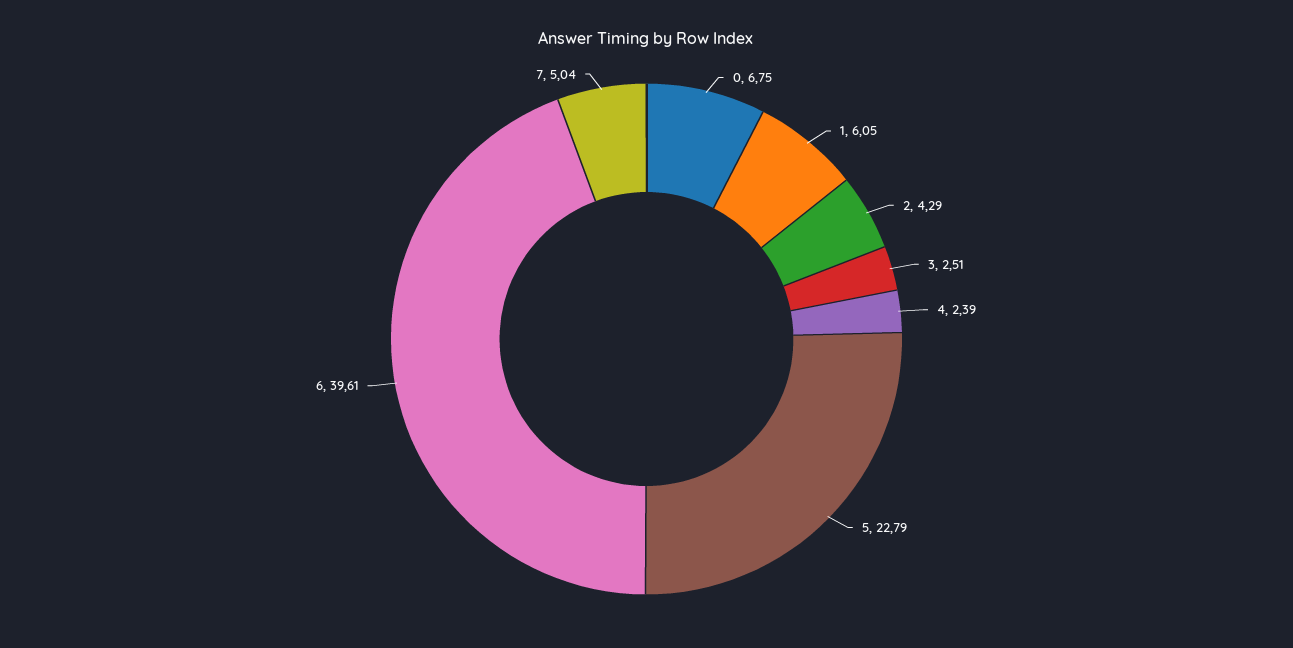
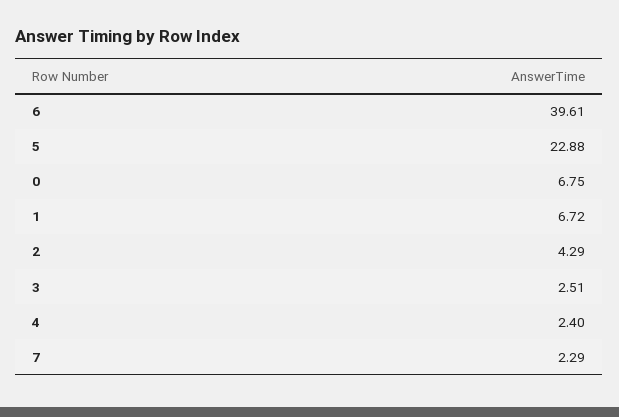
  {
    "0": 6.75,
-   "1": 6.05,
+   "1": 6.72,
    "2": 4.29,
    "3": 2.51,
-   "4": 2.39,
+   "4": 2.4,
-   "5": 22.79,
+   "5": 22.88,
    "6": 39.61,
-   "7": 5.04
+   "7": 2.29
  }

